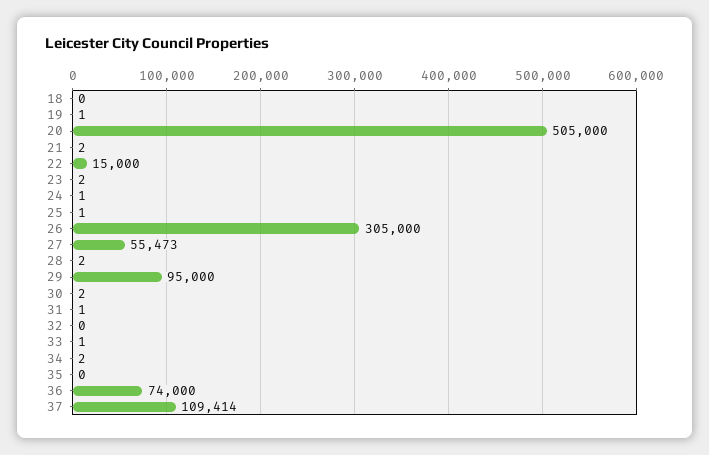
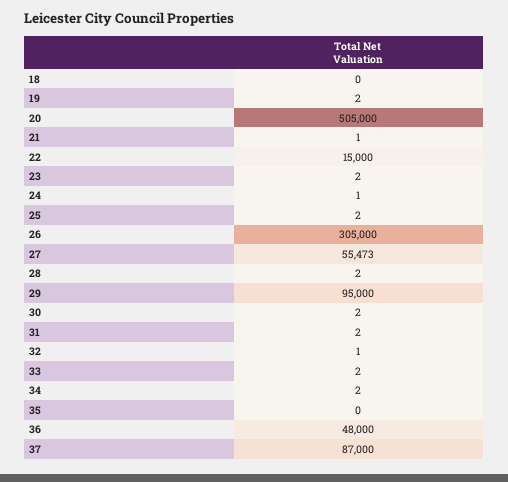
  {
    "18": 0,
-   "19": 1,
+   "19": 2,
    "20": 505000,
-   "21": 2,
+   "21": 1,
    "22": 15000,
    "23": 2,
    "24": 1,
-   "25": 1,
+   "25": 2,
    "26": 305000,
    "27": 55473,
    "28": 2,
    "29": 95000,
    "30": 2,
-   "31": 1,
+   "31": 2,
-   "32": 0,
+   "32": 1,
-   "33": 1,
+   "33": 2,
    "34": 2,
    "35": 0,
-   "36": 74000,
+   "36": 48000,
-   "37": 109414
+   "37": 87000
  }

